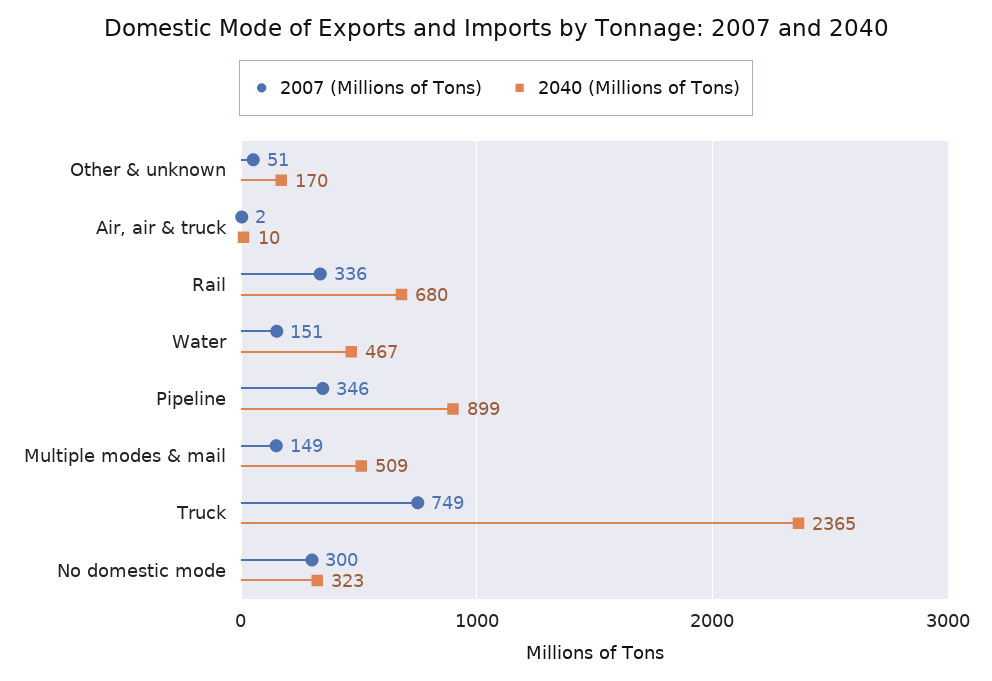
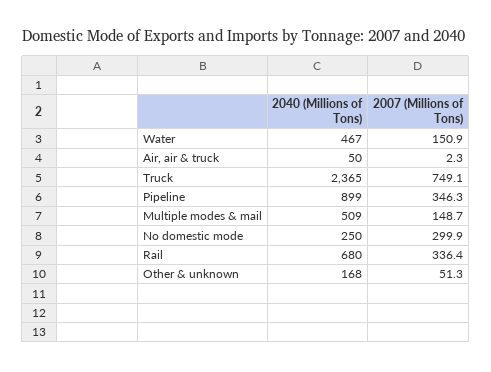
  {
    "2007 (Millions of Tons)": {
      "Other & unknown": 51.3,
      "Air, air & truck": 2.3,
      "Rail": 336.4,
      "Water": 150.9,
      "Pipeline": 346.3,
      "Multiple modes & mail": 148.7,
      "Truck": 749.1,
      "No domestic mode": 299.9
    },
    "2040 (Millions of Tons)": {
-     "Other & unknown": 170,
+     "Other & unknown": 168,
-     "Air, air & truck": 10,
+     "Air, air & truck": 50,
      "Rail": 680,
      "Water": 467,
      "Pipeline": 899,
      "Multiple modes & mail": 509,
      "Truck": 2365,
-     "No domestic mode": 323
+     "No domestic mode": 250
    }
  }

